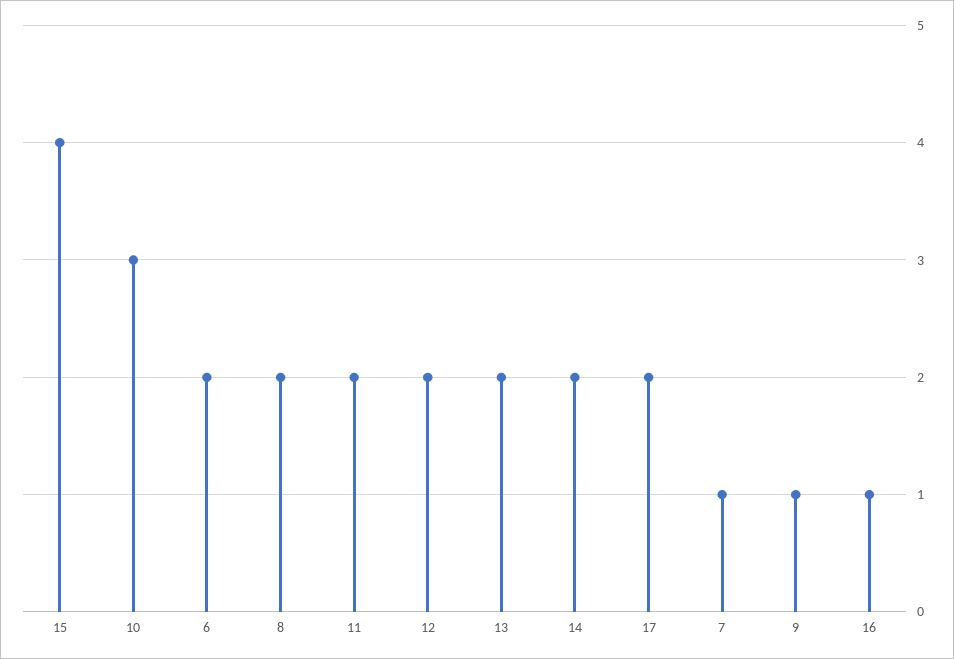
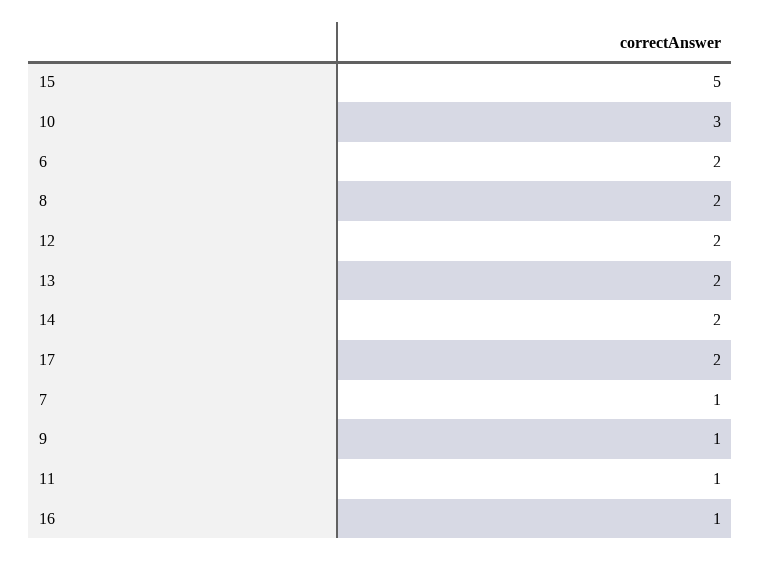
  {
-   "15": 4,
+   "15": 5,
    "10": 3,
    "6": 2,
    "8": 2,
-   "11": 2,
+   "11": 1,
    "12": 2,
    "13": 2,
    "14": 2,
    "17": 2,
    "7": 1,
    "9": 1,
    "16": 1
  }

